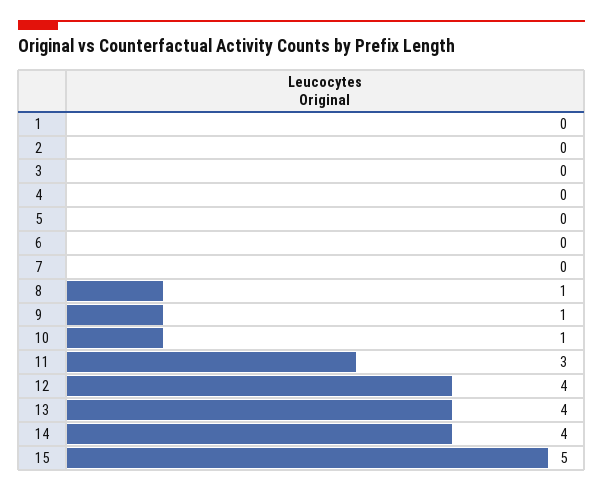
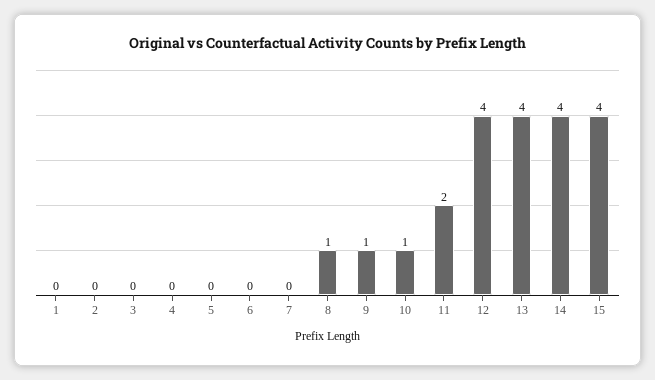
  {
    "1": 0,
    "2": 0,
    "3": 0,
    "4": 0,
    "5": 0,
    "6": 0,
    "7": 0,
    "8": 1,
    "9": 1,
    "10": 1,
-   "11": 3,
+   "11": 2,
    "12": 4,
    "13": 4,
    "14": 4,
-   "15": 5
+   "15": 4
  }

